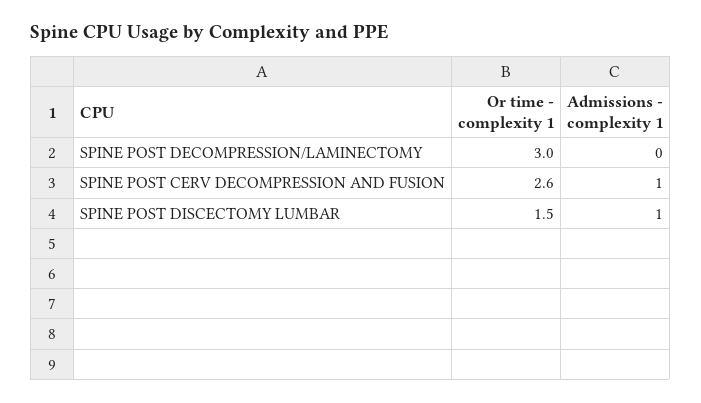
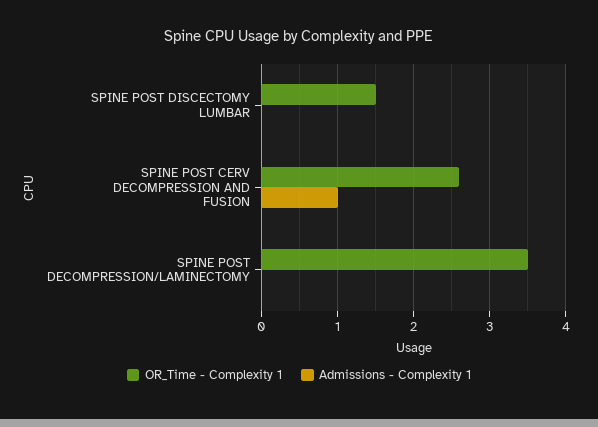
  {
    "Or time - complexity 1": {
-     "SPINE POST DECOMPRESSION/LAMINECTOMY": 3,
+     "SPINE POST DECOMPRESSION/LAMINECTOMY": 3.5,
      "SPINE POST CERV DECOMPRESSION AND FUSION": 2.6,
      "SPINE POST DISCECTOMY LUMBAR": 1.5
    },
    "Admissions - complexity 1": {
      "SPINE POST DECOMPRESSION/LAMINECTOMY": 0,
      "SPINE POST CERV DECOMPRESSION AND FUSION": 1,
-     "SPINE POST DISCECTOMY LUMBAR": 1
+     "SPINE POST DISCECTOMY LUMBAR": 0
    }
  }

